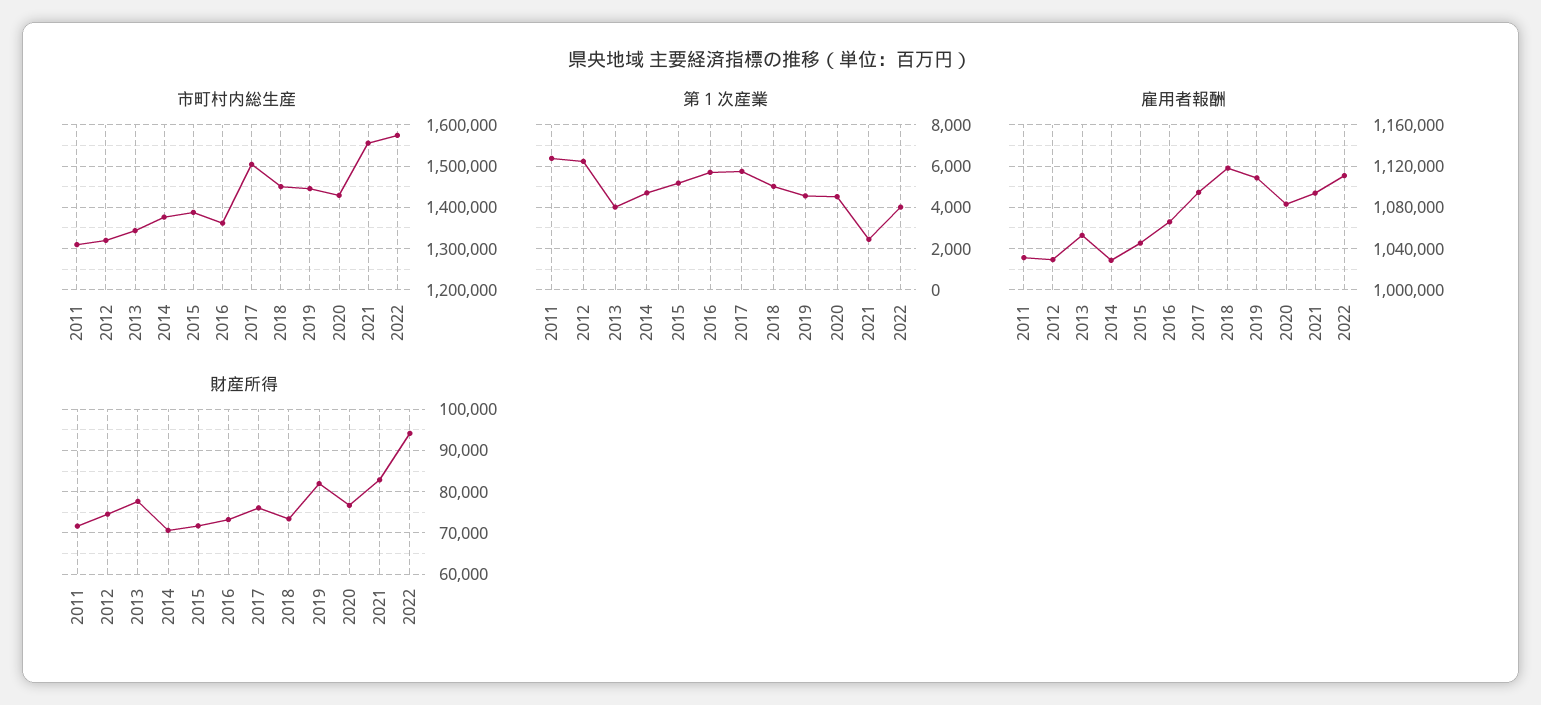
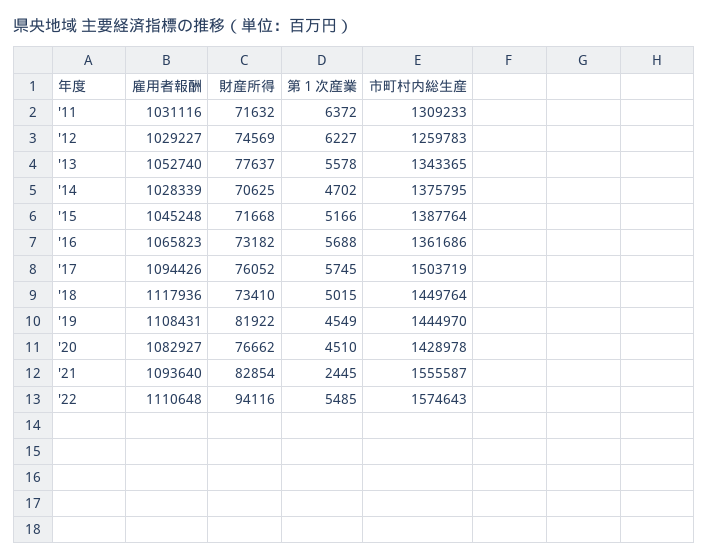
  {
    "市町村内総生産": {
      "2011": 1309233,
-     "2012": 1320000,
+     "2012": 1259783,
      "2013": 1343365,
      "2014": 1375795,
      "2015": 1387764,
      "2016": 1361686,
      "2017": 1503719,
      "2018": 1449764,
      "2019": 1444970,
      "2020": 1428978,
      "2021": 1555587,
      "2022": 1574643
    },
    "第１次産業": {
      "2011": 6372,
      "2012": 6227,
-     "2013": 4000,
+     "2013": 5578,
      "2014": 4702,
      "2015": 5166,
      "2016": 5688,
      "2017": 5745,
      "2018": 5015,
      "2019": 4549,
      "2020": 4510,
      "2021": 2445,
-     "2022": 4000
+     "2022": 5485
    },
    "雇用者報酬": {
      "2011": 1031116,
      "2012": 1029227,
      "2013": 1052740,
      "2014": 1028339,
      "2015": 1045248,
      "2016": 1065823,
      "2017": 1094426,
      "2018": 1117936,
      "2019": 1108431,
      "2020": 1082927,
      "2021": 1093640,
      "2022": 1110648
    },
    "財産所得": {
      "2011": 71632,
      "2012": 74569,
      "2013": 77637,
      "2014": 70625,
      "2015": 71668,
      "2016": 73182,
      "2017": 76052,
      "2018": 73410,
      "2019": 81922,
      "2020": 76662,
      "2021": 82854,
      "2022": 94116
    }
  }

